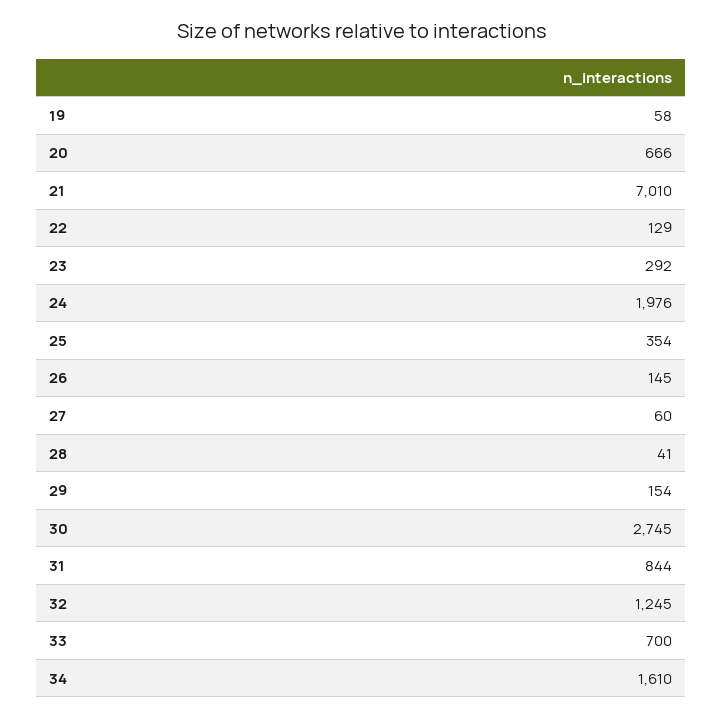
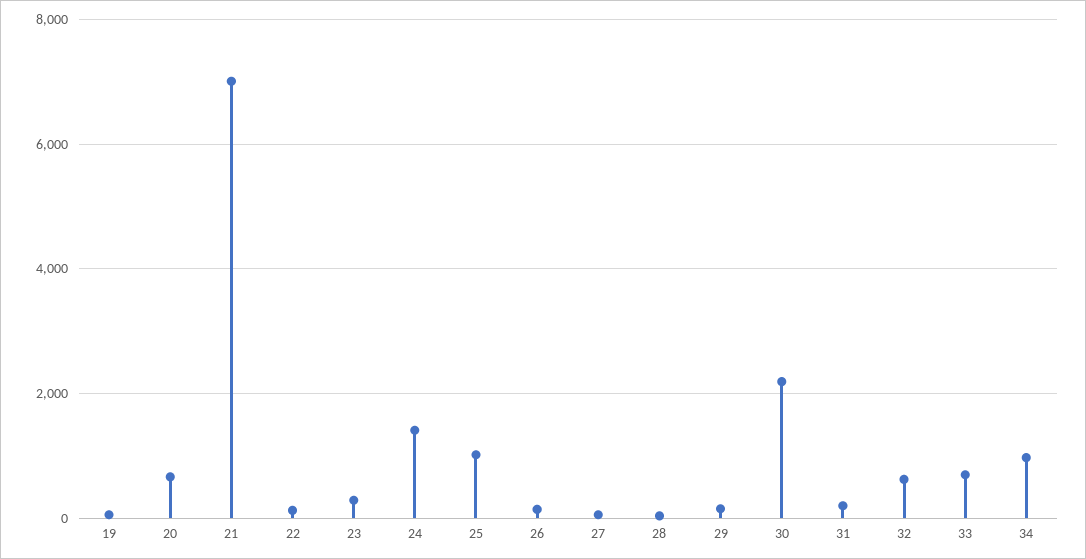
  {
    "19": 58,
    "20": 666,
    "21": 7010,
    "22": 129,
    "23": 292,
-   "24": 1976,
+   "24": 1400,
-   "25": 354,
+   "25": 1000,
    "26": 145,
    "27": 60,
    "28": 41,
    "29": 154,
-   "30": 2745,
+   "30": 2200,
-   "31": 844,
+   "31": 200,
-   "32": 1245,
+   "32": 600,
    "33": 700,
-   "34": 1610
+   "34": 1000
  }

